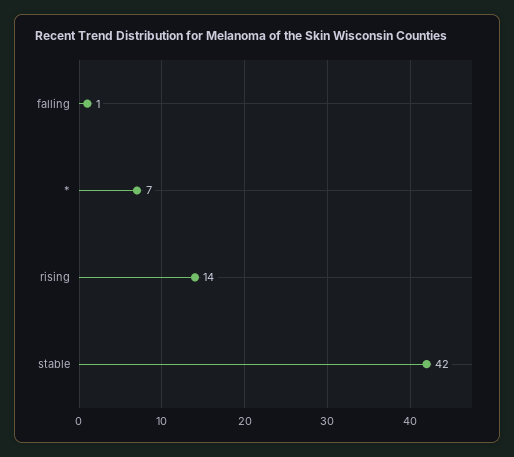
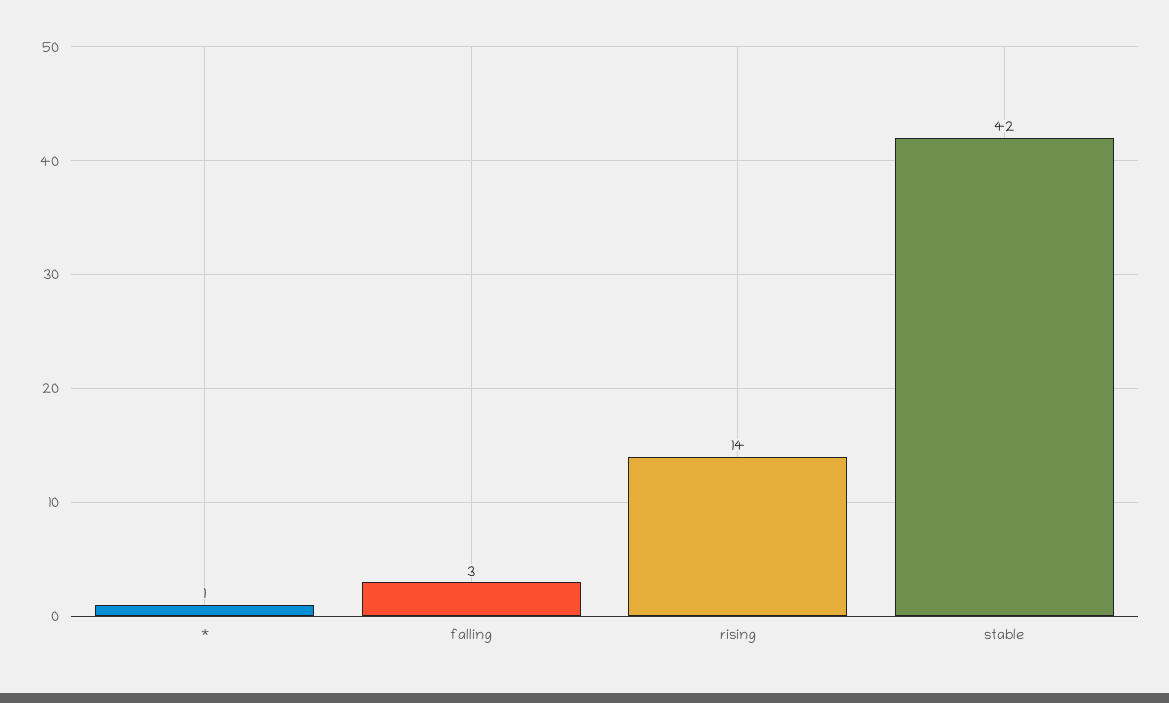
  {
-   "falling": 1,
+   "falling": 3,
-   "*": 7,
+   "*": 1,
    "rising": 14,
    "stable": 42
  }

